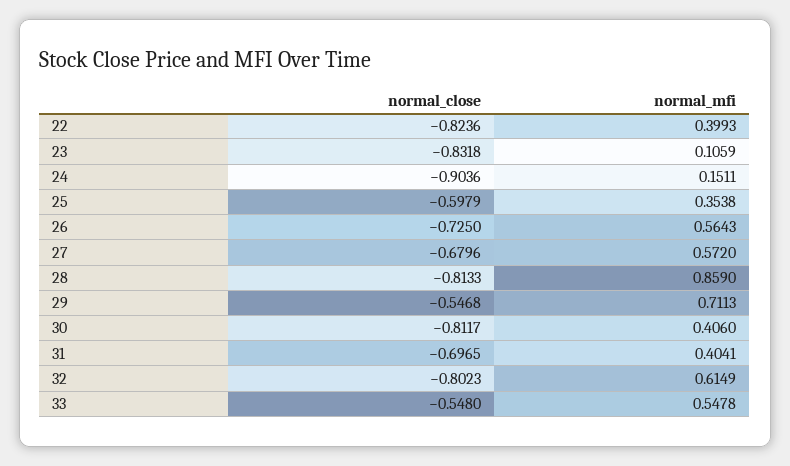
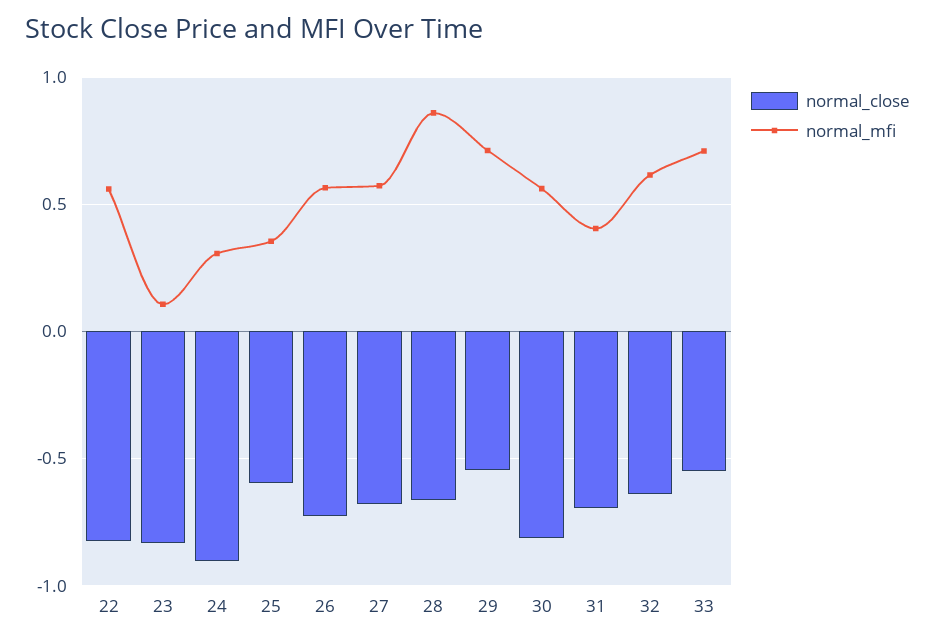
  {
    "normal_close": {
      "22": -0.8236,
      "23": -0.8318,
      "24": -0.9036,
      "25": -0.5979,
      "26": -0.725,
      "27": -0.6796,
-     "28": -0.8133,
+     "28": -0.65,
      "29": -0.5468,
      "30": -0.8117,
      "31": -0.6965,
-     "32": -0.8023,
+     "32": -0.65,
      "33": -0.548
    },
    "normal_mfi": {
-     "22": 0.3993,
+     "22": 0.55,
      "23": 0.1059,
-     "24": 0.1511,
+     "24": 0.3,
      "25": 0.3538,
      "26": 0.5643,
      "27": 0.572,
      "28": 0.859,
      "29": 0.7113,
-     "30": 0.406,
+     "30": 0.55,
      "31": 0.4041,
      "32": 0.6149,
-     "33": 0.5478
+     "33": 0.7
    }
  }

